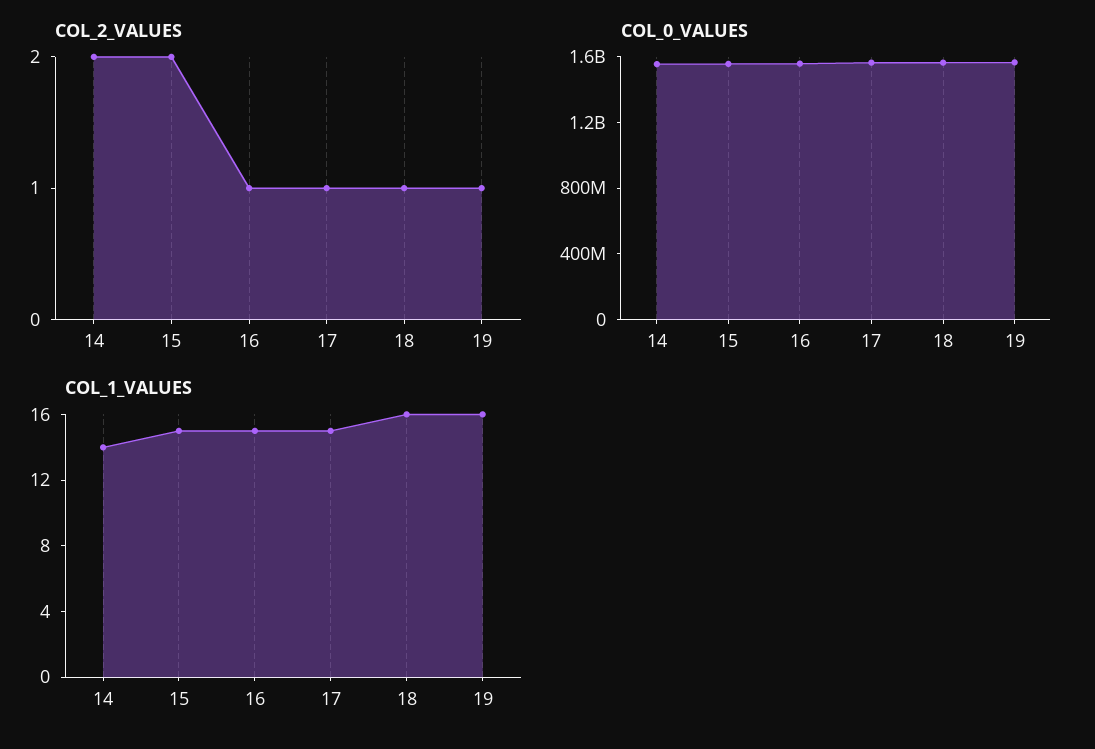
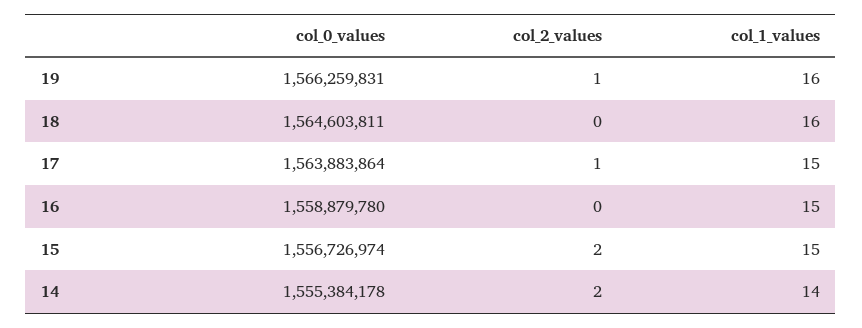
  {
    "COL_2_VALUES": {
      "14": 2,
      "15": 2,
-     "16": 1,
+     "16": 0,
      "17": 1,
-     "18": 1,
+     "18": 0,
      "19": 1
    },
    "COL_0_VALUES": {
      "14": 1555384178,
      "15": 1556726974,
      "16": 1558879780,
      "17": 1563883864,
      "18": 1564603811,
      "19": 1566259831
    },
    "COL_1_VALUES": {
      "14": 14,
      "15": 15,
      "16": 15,
      "17": 15,
      "18": 16,
      "19": 16
    }
  }

